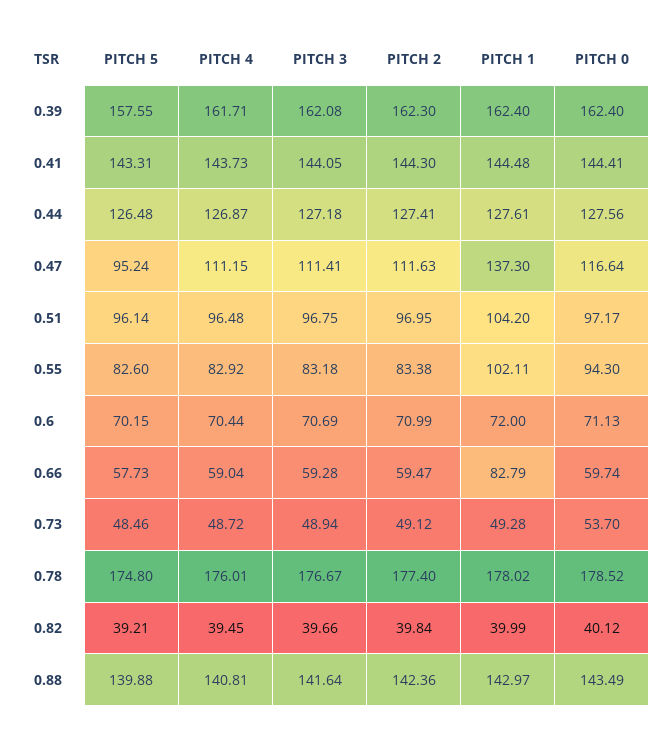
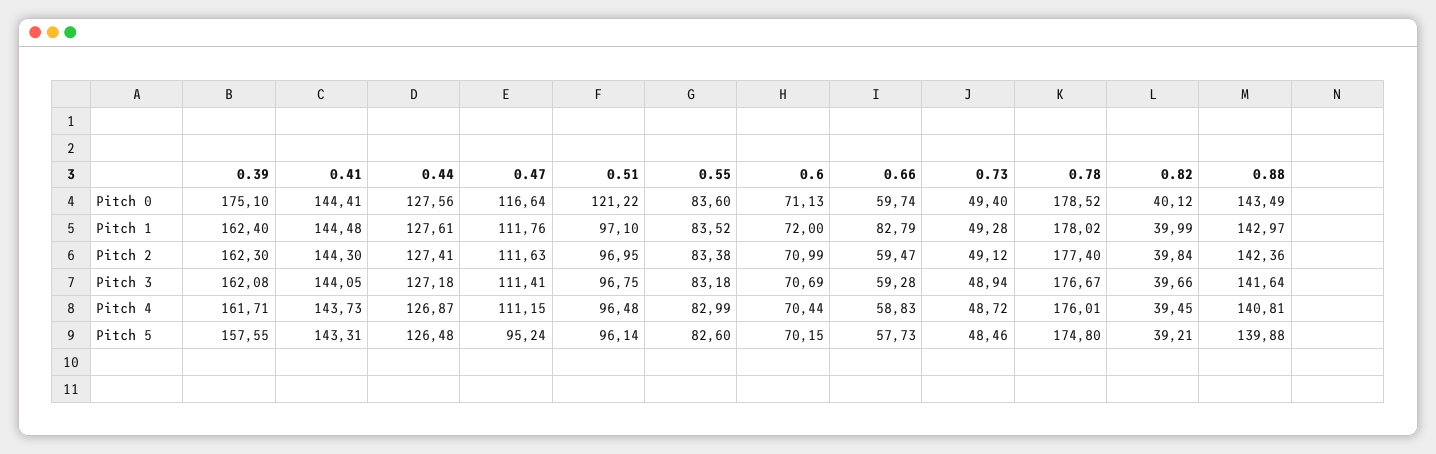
  {
    "PITCH 5": {
      "0.39": 157.55,
      "0.41": 143.31,
      "0.44": 126.48,
      "0.47": 95.24,
      "0.51": 96.14,
      "0.55": 82.6,
      "0.6": 70.15,
      "0.66": 57.73,
      "0.73": 48.46,
      "0.78": 174.8,
      "0.82": 39.21,
      "0.88": 139.88
    },
    "PITCH 4": {
      "0.39": 161.71,
      "0.41": 143.73,
      "0.44": 126.87,
      "0.47": 111.15,
      "0.51": 96.48,
-     "0.55": 82.92,
+     "0.55": 82.99,
      "0.6": 70.44,
-     "0.66": 59.04,
+     "0.66": 58.83,
      "0.73": 48.72,
      "0.78": 176.01,
      "0.82": 39.45,
      "0.88": 140.81
    },
    "PITCH 3": {
      "0.39": 162.08,
      "0.41": 144.05,
      "0.44": 127.18,
      "0.47": 111.41,
      "0.51": 96.75,
      "0.55": 83.18,
      "0.6": 70.69,
      "0.66": 59.28,
      "0.73": 48.94,
      "0.78": 176.67,
      "0.82": 39.66,
      "0.88": 141.64
    },
    "PITCH 2": {
      "0.39": 162.3,
      "0.41": 144.3,
      "0.44": 127.41,
      "0.47": 111.63,
      "0.51": 96.95,
      "0.55": 83.38,
      "0.6": 70.99,
      "0.66": 59.47,
      "0.73": 49.12,
      "0.78": 177.4,
      "0.82": 39.84,
      "0.88": 142.36
    },
    "PITCH 1": {
      "0.39": 162.4,
      "0.41": 144.48,
      "0.44": 127.61,
-     "0.47": 137.3,
+     "0.47": 111.76,
-     "0.51": 104.2,
+     "0.51": 97.1,
-     "0.55": 102.11,
+     "0.55": 83.52,
      "0.6": 72,
      "0.66": 82.79,
      "0.73": 49.28,
      "0.78": 178.02,
      "0.82": 39.99,
      "0.88": 142.97
    },
    "PITCH 0": {
-     "0.39": 162.4,
+     "0.39": 175.1,
      "0.41": 144.41,
      "0.44": 127.56,
      "0.47": 116.64,
-     "0.51": 97.17,
+     "0.51": 121.22,
-     "0.55": 94.3,
+     "0.55": 83.6,
      "0.6": 71.13,
      "0.66": 59.74,
-     "0.73": 53.7,
+     "0.73": 49.4,
      "0.78": 178.52,
      "0.82": 40.12,
      "0.88": 143.49
    }
  }

